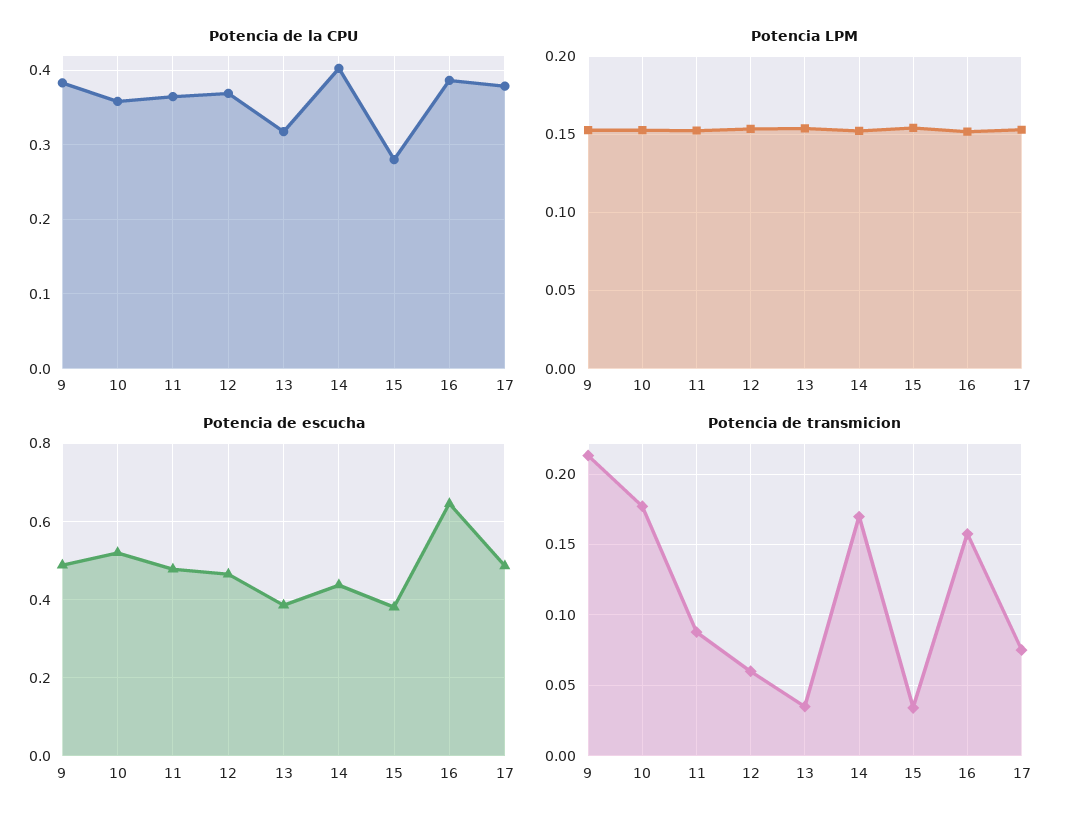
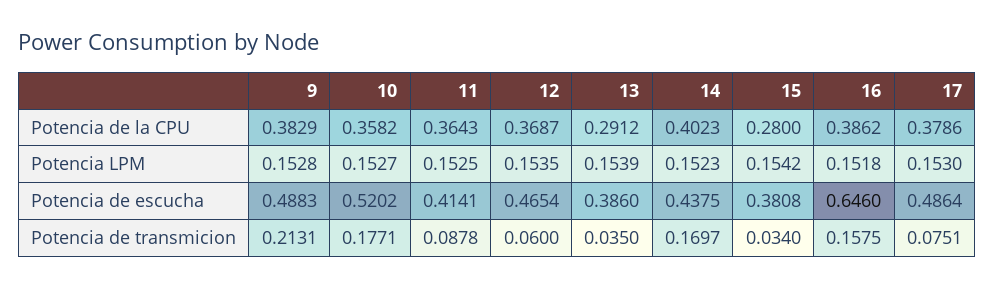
  {
    "Potencia de la CPU": {
      "9": 0.3829,
      "10": 0.3582,
      "11": 0.3643,
      "12": 0.3687,
-     "13": 0.32,
+     "13": 0.2912,
      "14": 0.4023,
      "15": 0.28,
      "16": 0.3862,
      "17": 0.3786
    },
    "Potencia LPM": {
      "9": 0.1528,
      "10": 0.1527,
      "11": 0.1525,
      "12": 0.1535,
      "13": 0.1539,
      "14": 0.1523,
      "15": 0.1542,
      "16": 0.1518,
      "17": 0.153
    },
    "Potencia de escucha": {
      "9": 0.4883,
      "10": 0.5202,
-     "11": 0.48,
+     "11": 0.4141,
      "12": 0.4654,
      "13": 0.386,
      "14": 0.4375,
      "15": 0.3808,
      "16": 0.646,
      "17": 0.4864
    },
    "Potencia de transmicion": {
      "9": 0.2131,
      "10": 0.1771,
      "11": 0.0878,
      "12": 0.06,
      "13": 0.035,
      "14": 0.1697,
      "15": 0.034,
      "16": 0.1575,
      "17": 0.0751
    }
  }

